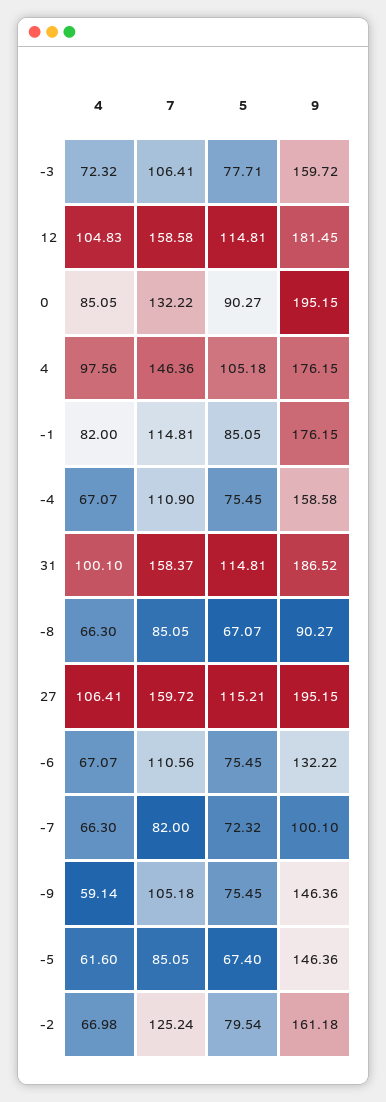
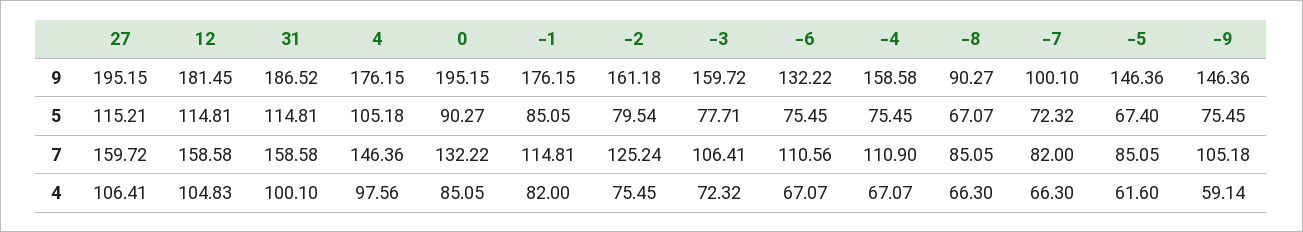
  {
    "4": {
      "-3": 72.32,
      "12": 104.83,
      "0": 85.05,
      "4": 97.56,
      "-1": 82,
      "-4": 67.07,
      "31": 100.1,
      "-8": 66.3,
      "27": 106.41,
      "-6": 67.07,
      "-7": 66.3,
      "-9": 59.14,
      "-5": 61.6,
-     "-2": 66.98
+     "-2": 75.45
    },
    "7": {
      "-3": 106.41,
      "12": 158.58,
      "0": 132.22,
      "4": 146.36,
      "-1": 114.81,
      "-4": 110.9,
-     "31": 158.37,
+     "31": 158.58,
      "-8": 85.05,
      "27": 159.72,
      "-6": 110.56,
      "-7": 82,
      "-9": 105.18,
      "-5": 85.05,
      "-2": 125.24
    },
    "5": {
      "-3": 77.71,
      "12": 114.81,
      "0": 90.27,
      "4": 105.18,
      "-1": 85.05,
      "-4": 75.45,
      "31": 114.81,
      "-8": 67.07,
      "27": 115.21,
      "-6": 75.45,
      "-7": 72.32,
      "-9": 75.45,
      "-5": 67.4,
      "-2": 79.54
    },
    "9": {
      "-3": 159.72,
      "12": 181.45,
      "0": 195.15,
      "4": 176.15,
      "-1": 176.15,
      "-4": 158.58,
      "31": 186.52,
      "-8": 90.27,
      "27": 195.15,
      "-6": 132.22,
      "-7": 100.1,
      "-9": 146.36,
      "-5": 146.36,
      "-2": 161.18
    }
  }

